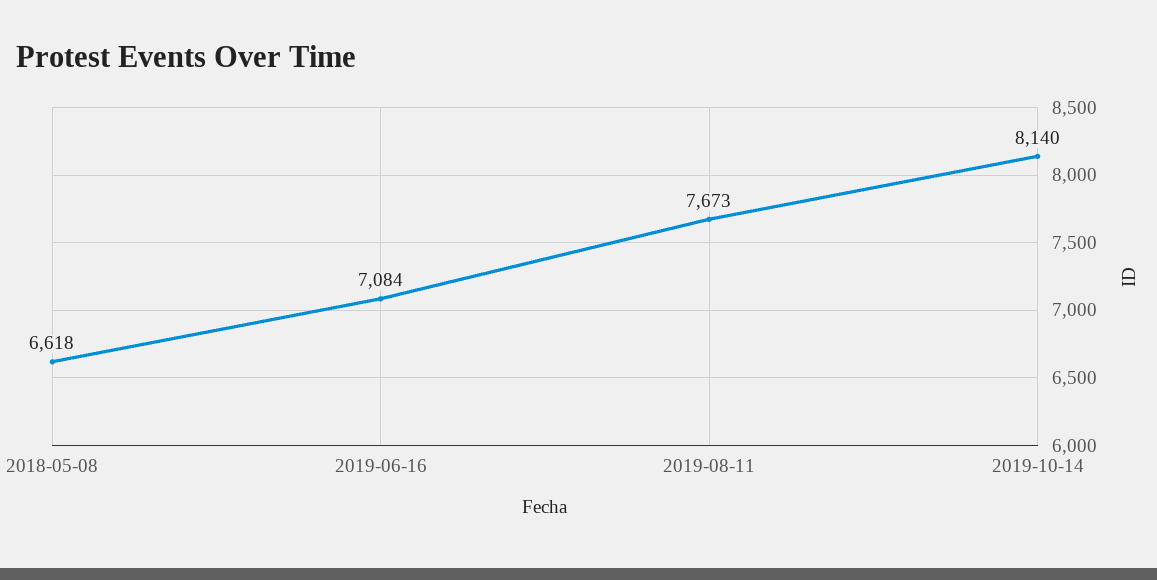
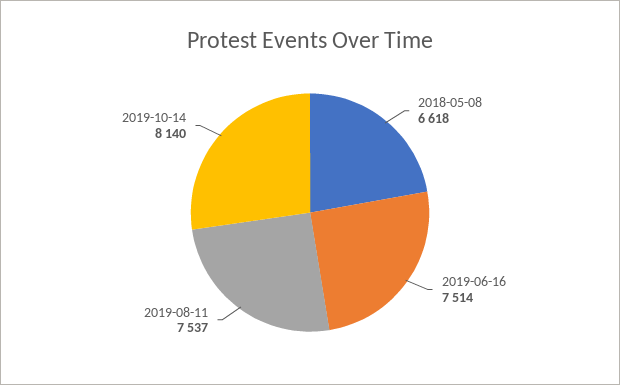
  {
    "2018-05-08": 6618,
-   "2019-06-16": 7084,
+   "2019-06-16": 7514,
-   "2019-08-11": 7673,
+   "2019-08-11": 7537,
    "2019-10-14": 8140
  }

